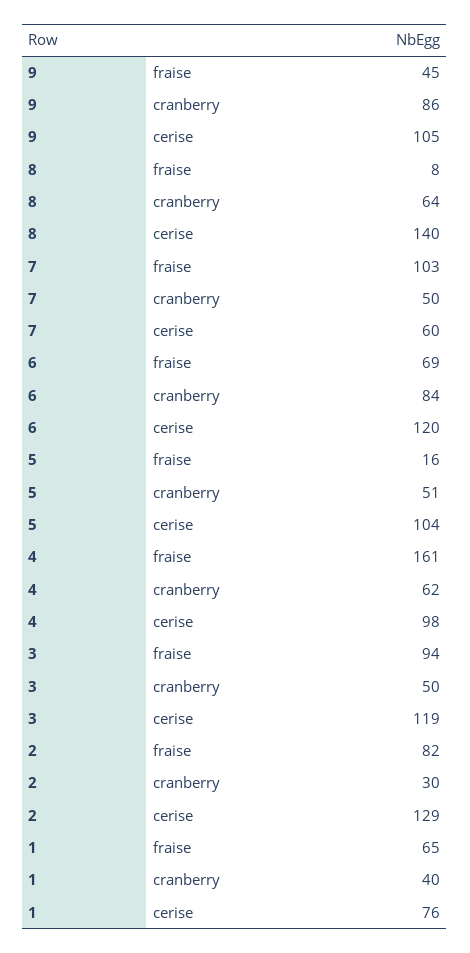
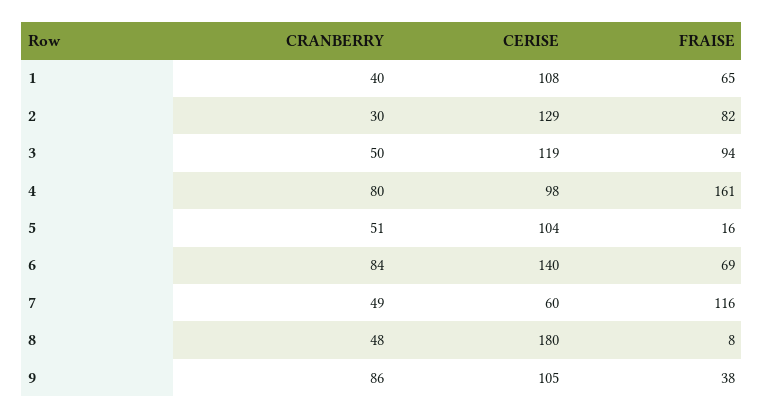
  {
    "9": {
-     "fraise": 45,
+     "fraise": 38,
      "cranberry": 86,
      "cerise": 105
    },
    "8": {
      "fraise": 8,
-     "cranberry": 64,
+     "cranberry": 48,
-     "cerise": 140
+     "cerise": 180
    },
    "7": {
-     "fraise": 103,
+     "fraise": 116,
-     "cranberry": 50,
+     "cranberry": 49,
      "cerise": 60
    },
    "6": {
      "fraise": 69,
      "cranberry": 84,
-     "cerise": 120
+     "cerise": 140
    },
    "5": {
      "fraise": 16,
      "cranberry": 51,
      "cerise": 104
    },
    "4": {
      "fraise": 161,
-     "cranberry": 62,
+     "cranberry": 80,
      "cerise": 98
    },
    "3": {
      "fraise": 94,
      "cranberry": 50,
      "cerise": 119
    },
    "2": {
      "fraise": 82,
      "cranberry": 30,
      "cerise": 129
    },
    "1": {
      "fraise": 65,
      "cranberry": 40,
-     "cerise": 76
+     "cerise": 108
    }
  }

